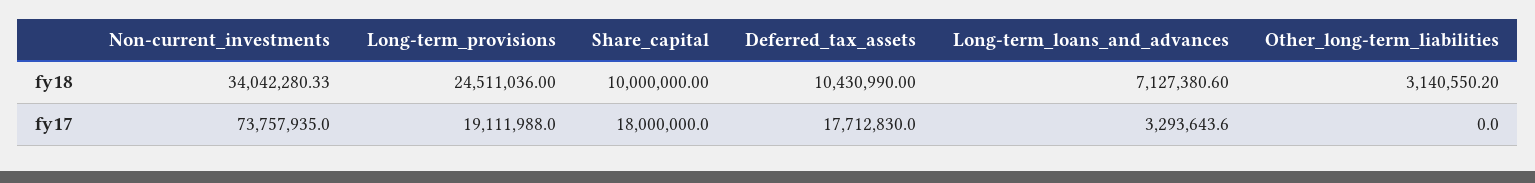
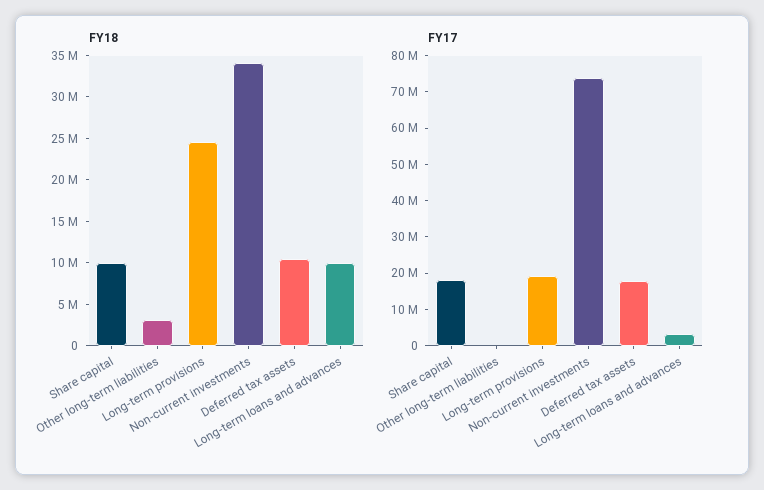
  {
    "fy18": {
      "Non-current_investments": 34042280.33,
      "Long-term_provisions": 24511036,
      "Share_capital": 10000000,
      "Deferred_tax_assets": 10430990,
-     "Long-term_loans_and_advances": 7127380.6,
+     "Long-term_loans_and_advances": 10000000,
      "Other_long-term_liabilities": 3140550.2
    },
    "fy17": {
      "Non-current_investments": 73757935,
      "Long-term_provisions": 19111988,
      "Share_capital": 18000000,
      "Deferred_tax_assets": 17712830,
      "Long-term_loans_and_advances": 3293643.6,
      "Other_long-term_liabilities": 0
    }
  }

